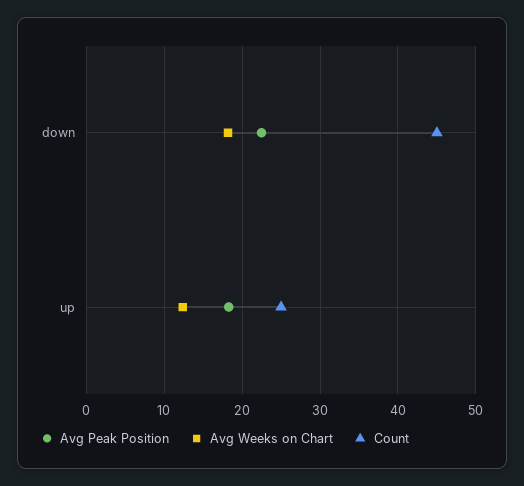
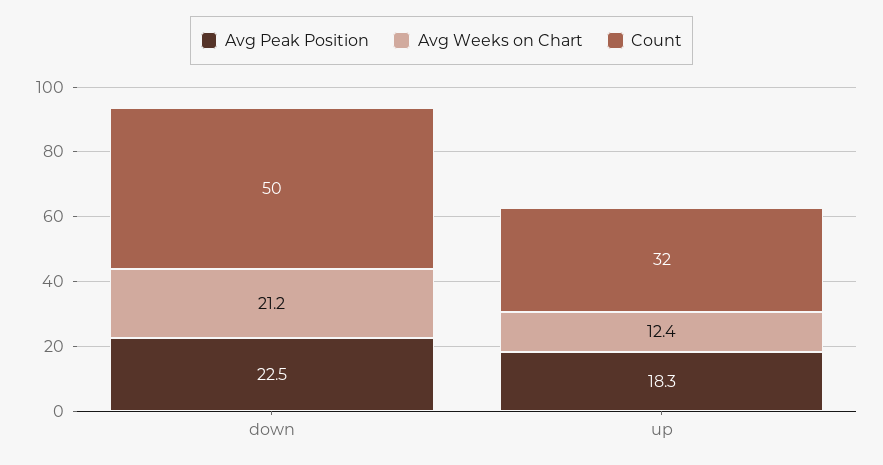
  {
    "Avg Peak Position": {
      "down": 22.5,
      "up": 18.3
    },
    "Avg Weeks on Chart": {
-     "down": 18,
+     "down": 21.2,
      "up": 12.4
    },
    "Count": {
-     "down": 45,
+     "down": 50,
-     "up": 25
+     "up": 32
    }
  }

